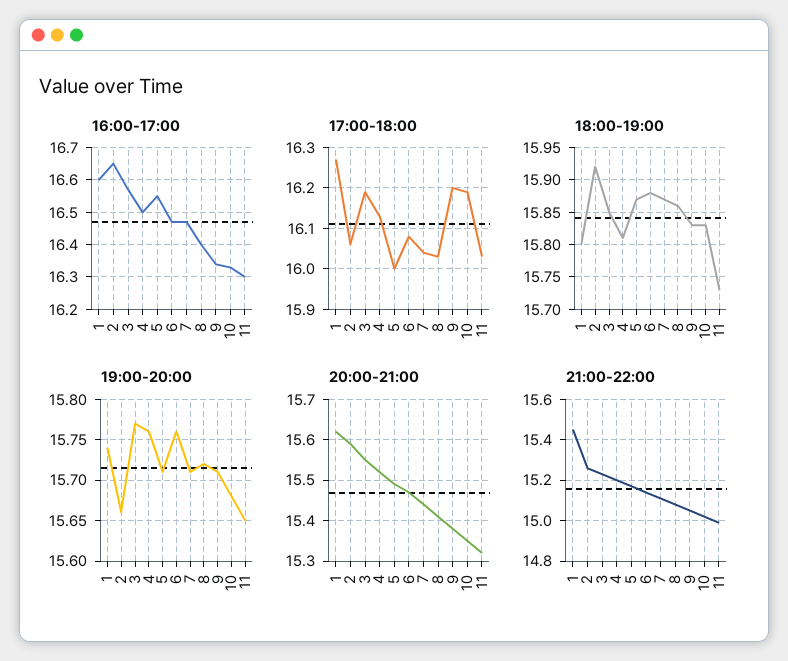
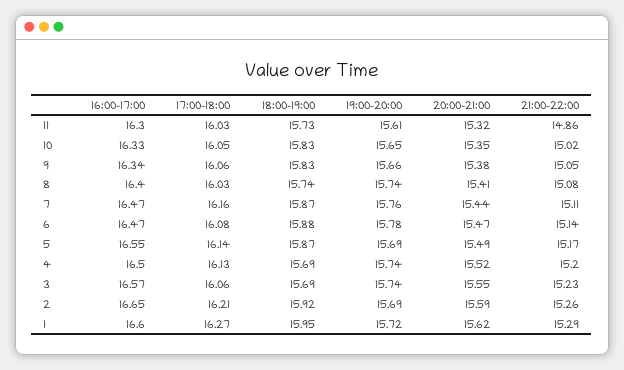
  {
    "16:00-17:00": {
      "1": 16.6,
      "2": 16.65,
      "3": 16.57,
      "4": 16.5,
      "5": 16.55,
      "6": 16.47,
      "7": 16.47,
      "8": 16.4,
      "9": 16.34,
      "10": 16.33,
      "11": 16.3
    },
    "17:00-18:00": {
      "1": 16.27,
-     "2": 16.05,
+     "2": 16.21,
-     "3": 16.2,
+     "3": 16.06,
      "4": 16.13,
-     "5": 16,
+     "5": 16.14,
      "6": 16.08,
-     "7": 16.05,
+     "7": 16.16,
      "8": 16.03,
-     "9": 16.2,
+     "9": 16.06,
-     "10": 16.2,
+     "10": 16.05,
      "11": 16.03
    },
    "18:00-19:00": {
-     "1": 15.8,
+     "1": 15.95,
      "2": 15.92,
-     "3": 15.85,
+     "3": 15.69,
-     "4": 15.81,
+     "4": 15.69,
      "5": 15.87,
      "6": 15.88,
      "7": 15.87,
-     "8": 15.86,
+     "8": 15.74,
      "9": 15.83,
      "10": 15.83,
      "11": 15.73
    },
    "19:00-20:00": {
-     "1": 15.74,
+     "1": 15.72,
-     "2": 15.66,
+     "2": 15.69,
-     "3": 15.77,
+     "3": 15.74,
-     "4": 15.76,
+     "4": 15.74,
-     "5": 15.71,
+     "5": 15.69,
-     "6": 15.76,
+     "6": 15.78,
-     "7": 15.71,
+     "7": 15.76,
-     "8": 15.72,
+     "8": 15.74,
-     "9": 15.71,
+     "9": 15.66,
-     "10": 15.68,
+     "10": 15.65,
-     "11": 15.65
+     "11": 15.61
    },
    "20:00-21:00": {
      "1": 15.62,
      "2": 15.59,
      "3": 15.55,
      "4": 15.52,
      "5": 15.49,
      "6": 15.47,
      "7": 15.44,
      "8": 15.41,
      "9": 15.38,
      "10": 15.35,
      "11": 15.32
    },
    "21:00-22:00": {
-     "1": 15.45,
+     "1": 15.29,
      "2": 15.26,
      "3": 15.23,
      "4": 15.2,
      "5": 15.17,
      "6": 15.14,
      "7": 15.11,
      "8": 15.08,
      "9": 15.05,
      "10": 15.02,
-     "11": 15
+     "11": 14.86
    }
  }

